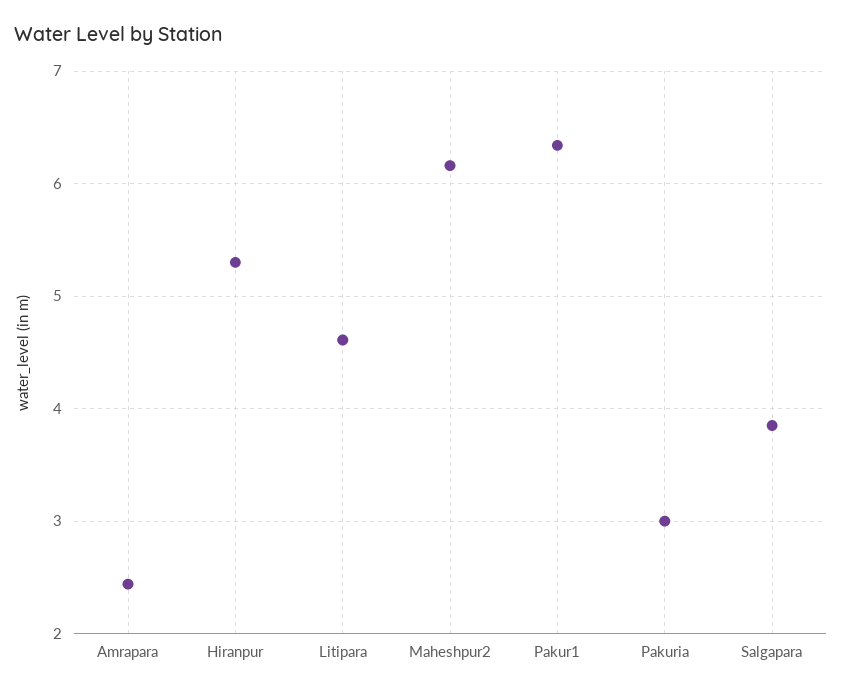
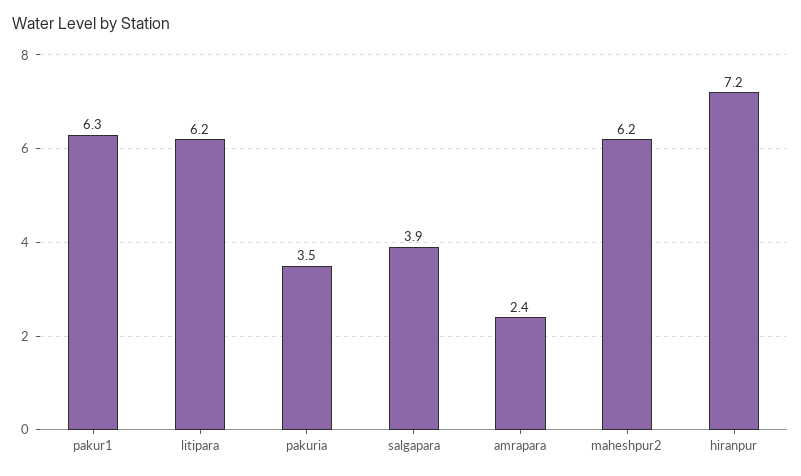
  {
    "Amrapara": 2.4,
-   "Hiranpur": 5.3,
+   "Hiranpur": 7.2,
-   "Litipara": 4.6,
+   "Litipara": 6.2,
    "Maheshpur2": 6.2,
    "Pakur1": 6.3,
-   "Pakuria": 3,
+   "Pakuria": 3.5,
    "Salgapara": 3.9
  }

